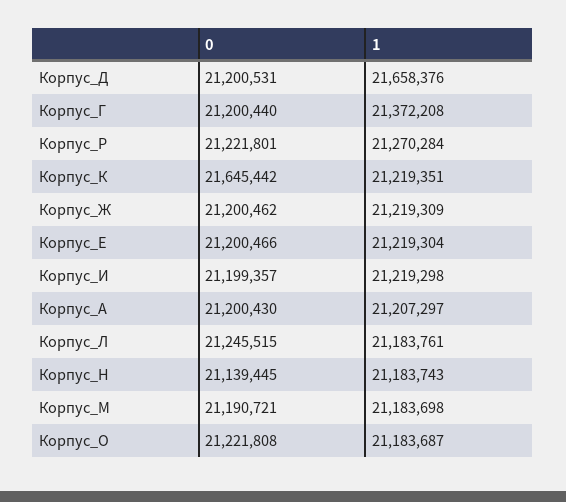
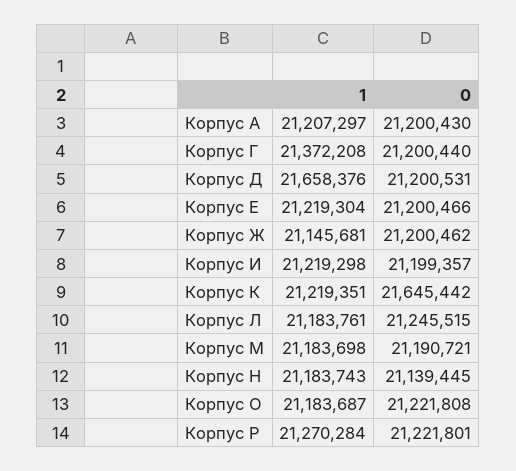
  {
    "0": {
      "Корпус_Д": 21200531,
      "Корпус_Г": 21200440,
      "Корпус_Р": 21221801,
      "Корпус_К": 21645442,
      "Корпус_Ж": 21200462,
      "Корпус_Е": 21200466,
      "Корпус_И": 21199357,
      "Корпус_А": 21200430,
      "Корпус_Л": 21245515,
      "Корпус_Н": 21139445,
      "Корпус_М": 21190721,
      "Корпус_О": 21221808
    },
    "1": {
      "Корпус_Д": 21658376,
      "Корпус_Г": 21372208,
      "Корпус_Р": 21270284,
      "Корпус_К": 21219351,
-     "Корпус_Ж": 21219309,
+     "Корпус_Ж": 21145681,
      "Корпус_Е": 21219304,
      "Корпус_И": 21219298,
      "Корпус_А": 21207297,
      "Корпус_Л": 21183761,
      "Корпус_Н": 21183743,
      "Корпус_М": 21183698,
      "Корпус_О": 21183687
    }
  }

